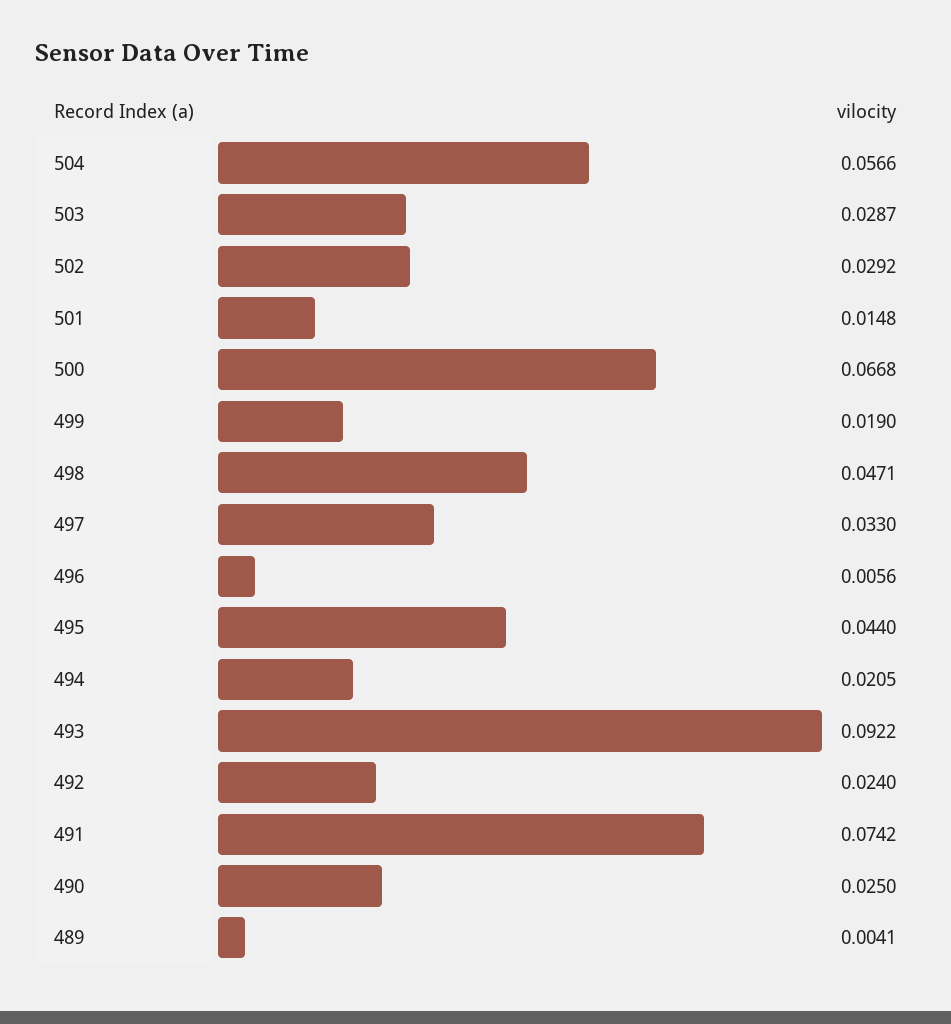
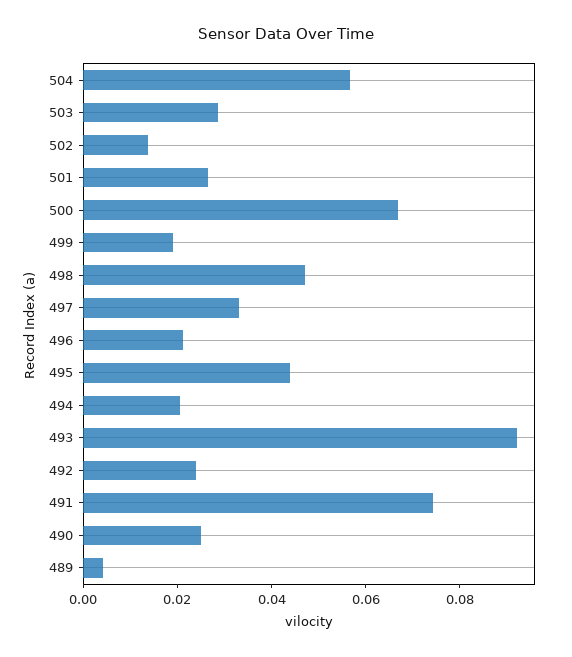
  {
    "504": 0.0566,
    "503": 0.0287,
-   "502": 0.0292,
+   "502": 0.015,
-   "501": 0.0148,
+   "501": 0.025,
    "500": 0.0668,
    "499": 0.019,
    "498": 0.0471,
    "497": 0.033,
-   "496": 0.0056,
+   "496": 0.02,
    "495": 0.044,
    "494": 0.0205,
    "493": 0.0922,
    "492": 0.024,
    "491": 0.0742,
    "490": 0.025,
    "489": 0.0041
  }

